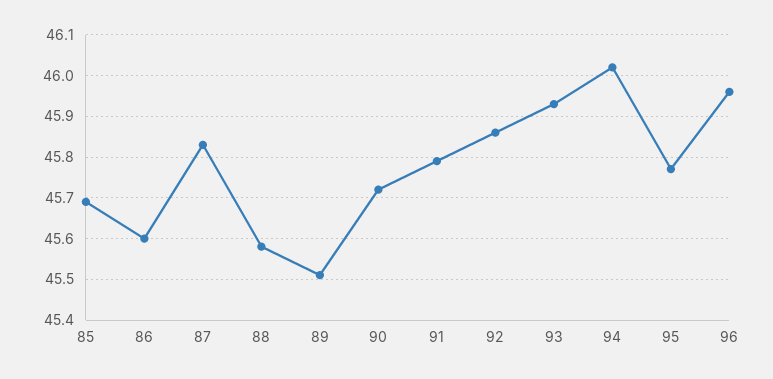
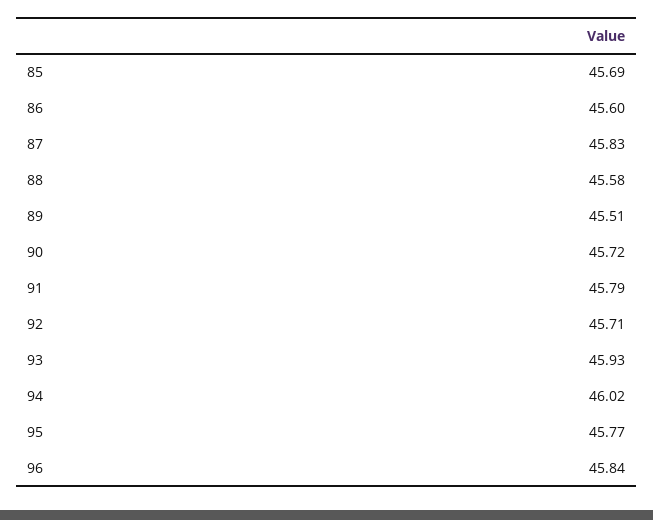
  {
    "85": 45.69,
    "86": 45.6,
    "87": 45.83,
    "88": 45.58,
    "89": 45.51,
    "90": 45.72,
    "91": 45.79,
-   "92": 45.85,
+   "92": 45.71,
    "93": 45.93,
    "94": 46.02,
    "95": 45.77,
-   "96": 45.95
+   "96": 45.84
  }

